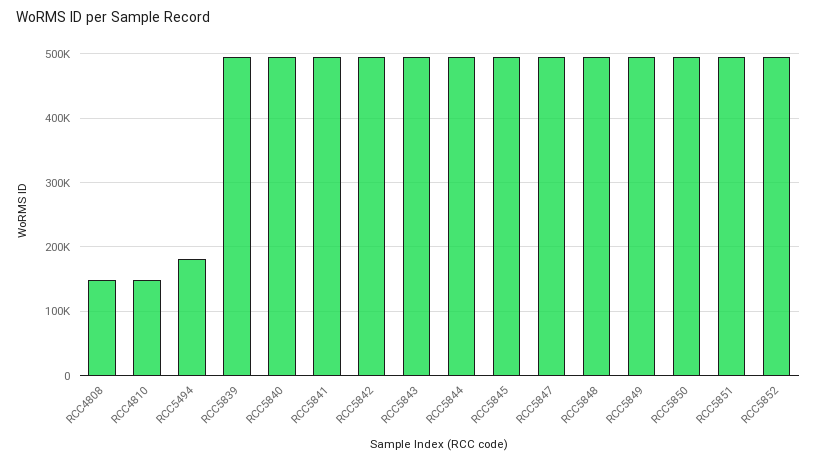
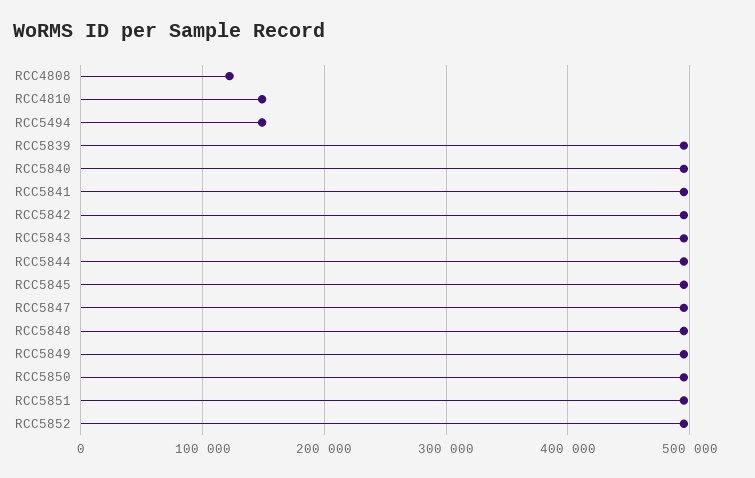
  {
-   "RCC4808": 150000,
+   "RCC4808": 120000,
    "RCC4810": 150000,
-   "RCC5494": 180000,
+   "RCC5494": 150000,
    "RCC5839": 500000,
    "RCC5840": 500000,
    "RCC5841": 500000,
    "RCC5842": 500000,
    "RCC5843": 500000,
    "RCC5844": 500000,
    "RCC5845": 500000,
    "RCC5847": 500000,
    "RCC5848": 500000,
    "RCC5849": 500000,
    "RCC5850": 500000,
    "RCC5851": 500000,
    "RCC5852": 500000
  }

